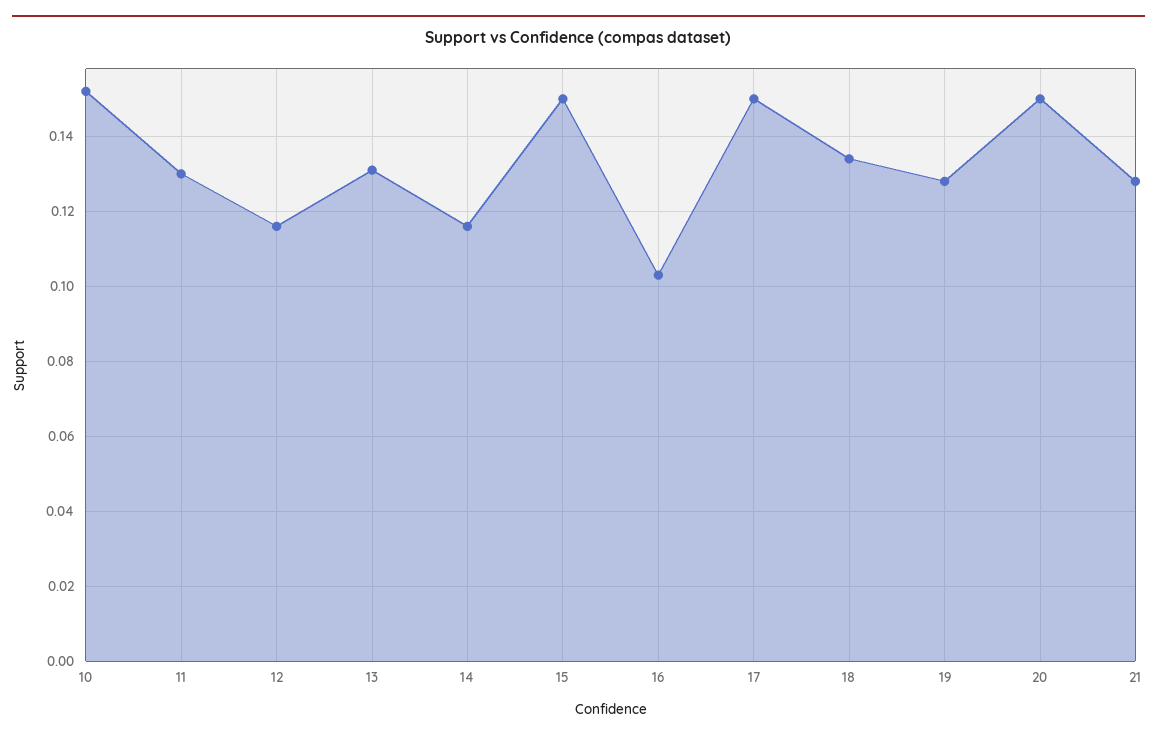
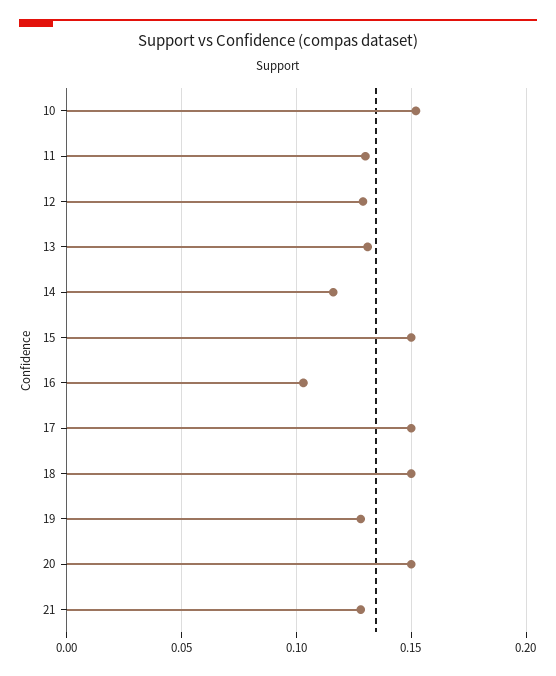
  {
    "10": 0.15,
    "11": 0.13,
-   "12": 0.115,
+   "12": 0.13,
    "13": 0.13,
    "14": 0.115,
    "15": 0.15,
    "16": 0.105,
    "17": 0.15,
-   "18": 0.135,
+   "18": 0.15,
    "19": 0.13,
    "20": 0.15,
    "21": 0.13
  }

